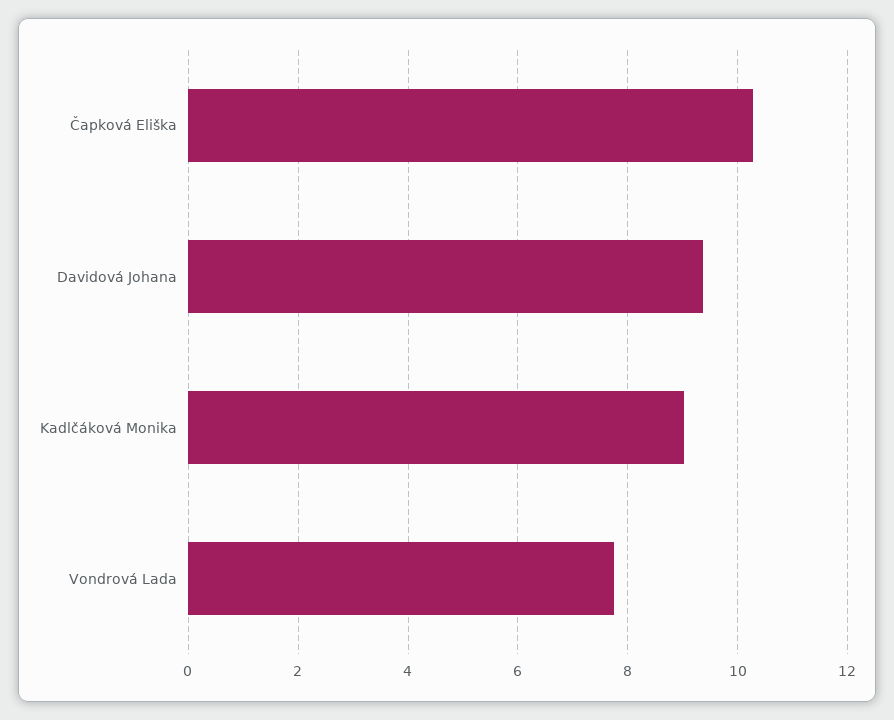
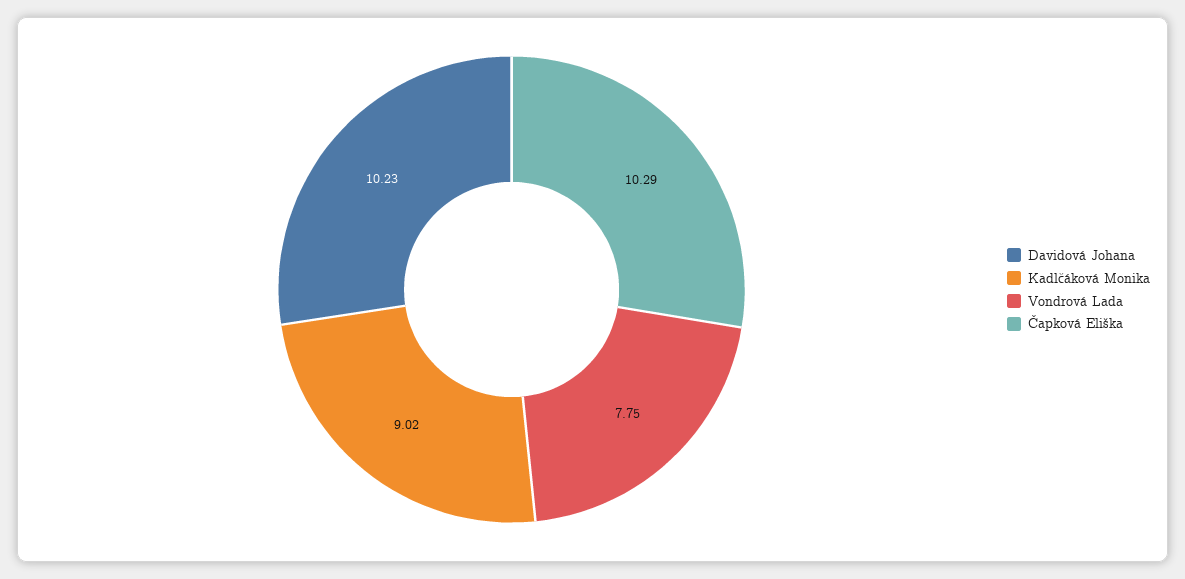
  {
    "Čapková Eliška": 10.29,
-   "Davidová Johana": 9.4,
+   "Davidová Johana": 10.23,
    "Kadlčáková Monika": 9.02,
    "Vondrová Lada": 7.75
  }

